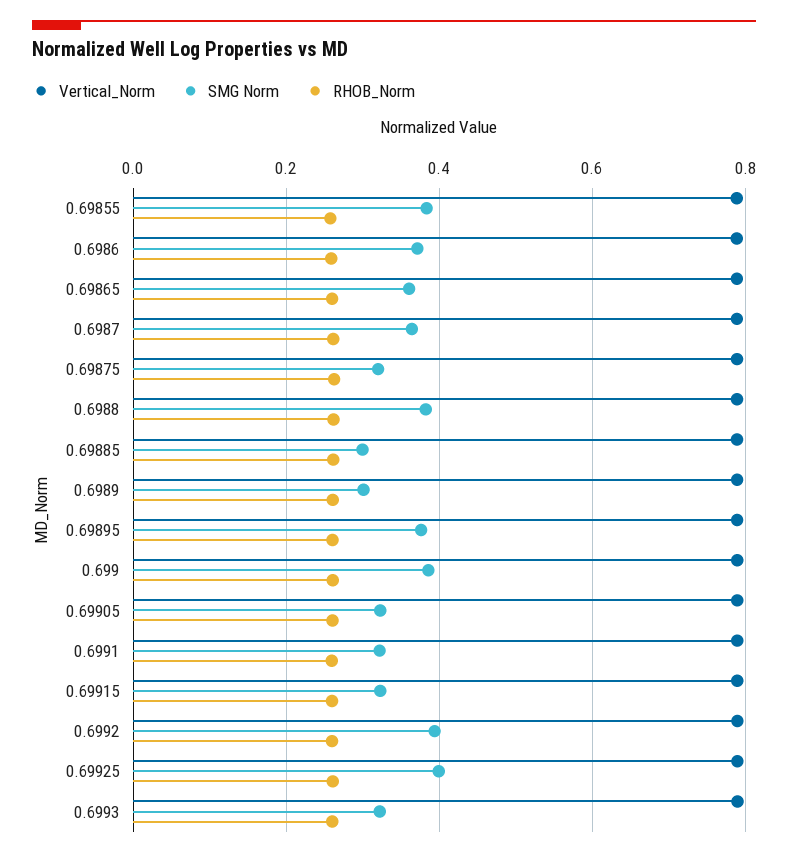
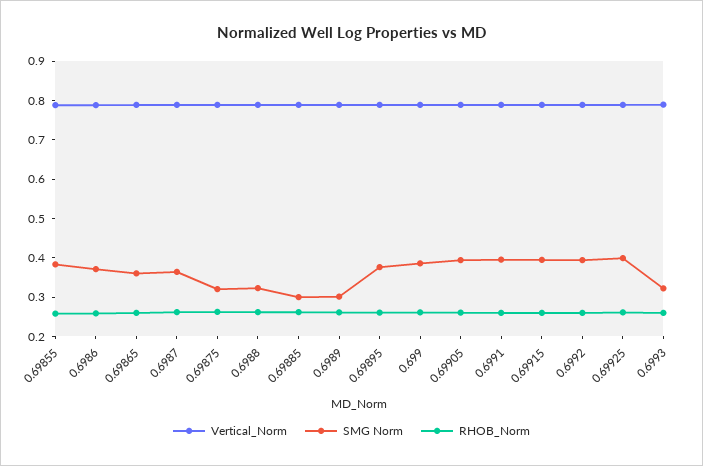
  {
    "Vertical_Norm": {
      "0.69855": 0.78,
      "0.6986": 0.78,
      "0.69865": 0.78,
      "0.6987": 0.78,
      "0.69875": 0.78,
      "0.6988": 0.78,
      "0.69885": 0.78,
      "0.6989": 0.78,
      "0.69895": 0.78,
      "0.699": 0.78,
      "0.69905": 0.78,
      "0.6991": 0.78,
      "0.69915": 0.78,
      "0.6992": 0.78,
      "0.69925": 0.78,
      "0.6993": 0.78
    },
    "SMG Norm": {
      "0.69855": 0.38,
      "0.6986": 0.38,
      "0.69865": 0.36,
      "0.6987": 0.36,
      "0.69875": 0.32,
-     "0.6988": 0.38,
+     "0.6988": 0.325,
      "0.69885": 0.3,
      "0.6989": 0.3,
      "0.69895": 0.38,
      "0.699": 0.38,
-     "0.69905": 0.32,
+     "0.69905": 0.4,
-     "0.6991": 0.32,
+     "0.6991": 0.4,
-     "0.69915": 0.32,
+     "0.69915": 0.4,
      "0.6992": 0.4,
      "0.69925": 0.4,
      "0.6993": 0.32
    },
    "RHOB_Norm": {
      "0.69855": 0.26,
      "0.6986": 0.26,
      "0.69865": 0.26,
      "0.6987": 0.26,
      "0.69875": 0.26,
      "0.6988": 0.26,
      "0.69885": 0.26,
      "0.6989": 0.26,
      "0.69895": 0.26,
      "0.699": 0.26,
      "0.69905": 0.26,
      "0.6991": 0.26,
      "0.69915": 0.26,
      "0.6992": 0.26,
      "0.69925": 0.26,
      "0.6993": 0.26
    }
  }

